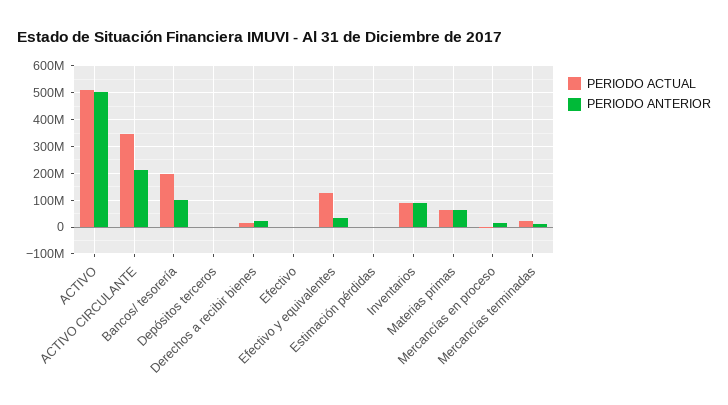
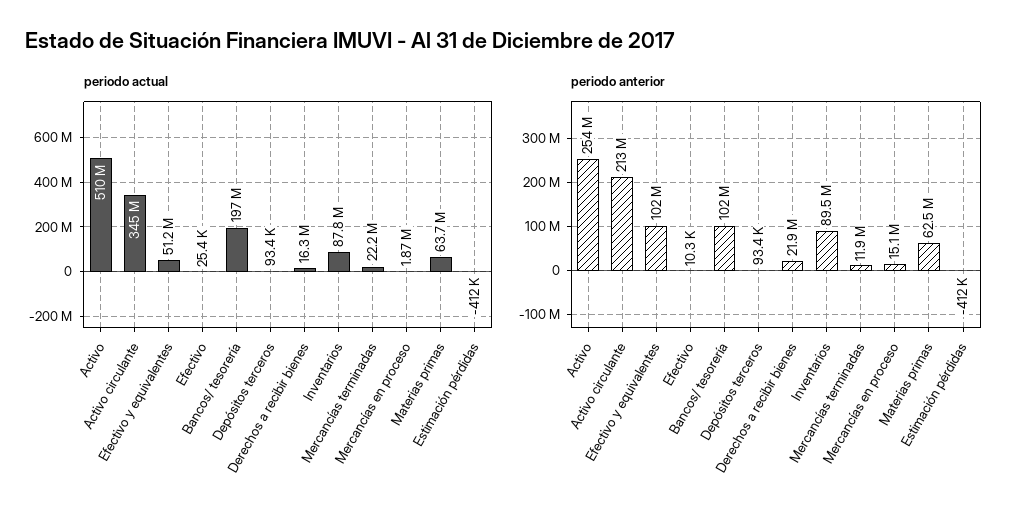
  {
    "PERIODO ACTUAL": {
      "ACTIVO": 510000000,
      "ACTIVO CIRCULANTE": 345000000,
      "Bancos/ tesorería": 197000000,
      "Depósitos terceros": 93400,
      "Derechos a recibir bienes": 16300000,
      "Efectivo": 25400,
-     "Efectivo y equivalentes": 125000000,
+     "Efectivo y equivalentes": 51200000,
      "Estimación pérdidas": -412000,
      "Inventarios": 87800000,
      "Materias primas": 63700000,
      "Mercancías en proceso": 1870000,
      "Mercancías terminadas": 22200000
    },
    "PERIODO ANTERIOR": {
-     "ACTIVO": 500000000,
+     "ACTIVO": 254000000,
      "ACTIVO CIRCULANTE": 213000000,
      "Bancos/ tesorería": 102000000,
      "Depósitos terceros": 93400,
      "Derechos a recibir bienes": 21900000,
      "Efectivo": 10300,
-     "Efectivo y equivalentes": 25000000,
+     "Efectivo y equivalentes": 102000000,
      "Estimación pérdidas": -412000,
      "Inventarios": 89500000,
      "Materias primas": 62500000,
      "Mercancías en proceso": 15100000,
      "Mercancías terminadas": 11900000
    }
  }

